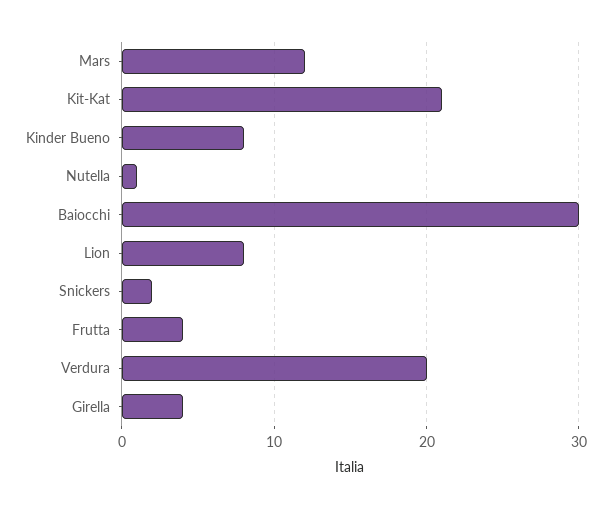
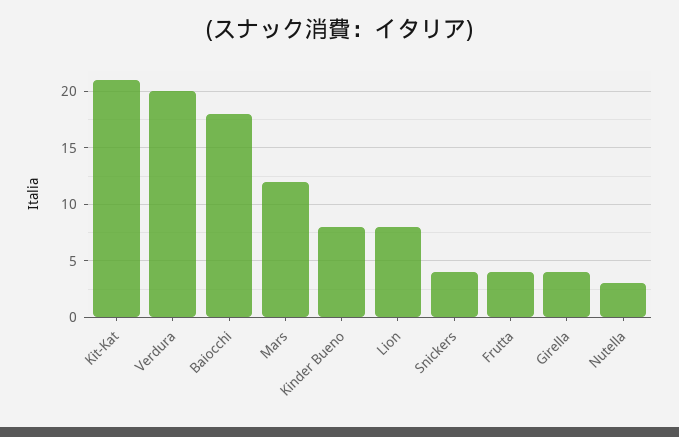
  {
    "Mars": 12,
    "Kit-Kat": 21,
    "Kinder Bueno": 8,
-   "Nutella": 1,
+   "Nutella": 3,
-   "Baiocchi": 30,
+   "Baiocchi": 18,
    "Lion": 8,
-   "Snickers": 2,
+   "Snickers": 4,
    "Frutta": 4,
    "Verdura": 20,
    "Girella": 4
  }

